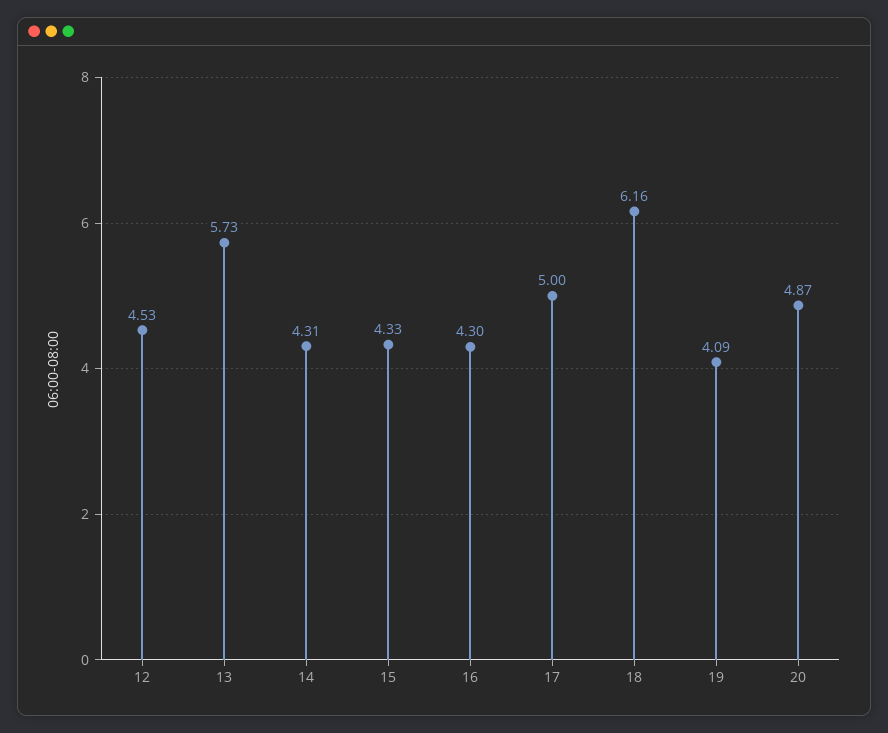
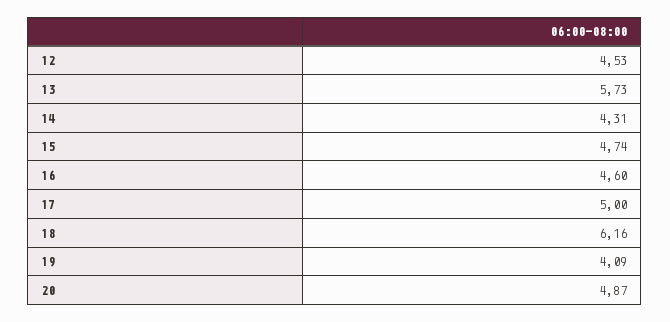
  {
    "12": 4.53,
    "13": 5.73,
    "14": 4.31,
-   "15": 4.33,
+   "15": 4.74,
-   "16": 4.3,
+   "16": 4.6,
    "17": 5,
    "18": 6.16,
    "19": 4.09,
    "20": 4.87
  }

